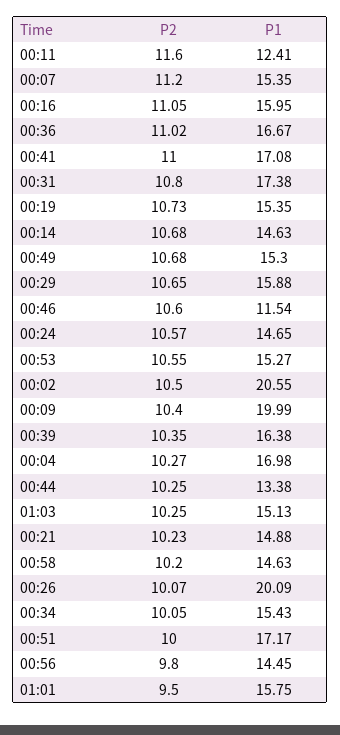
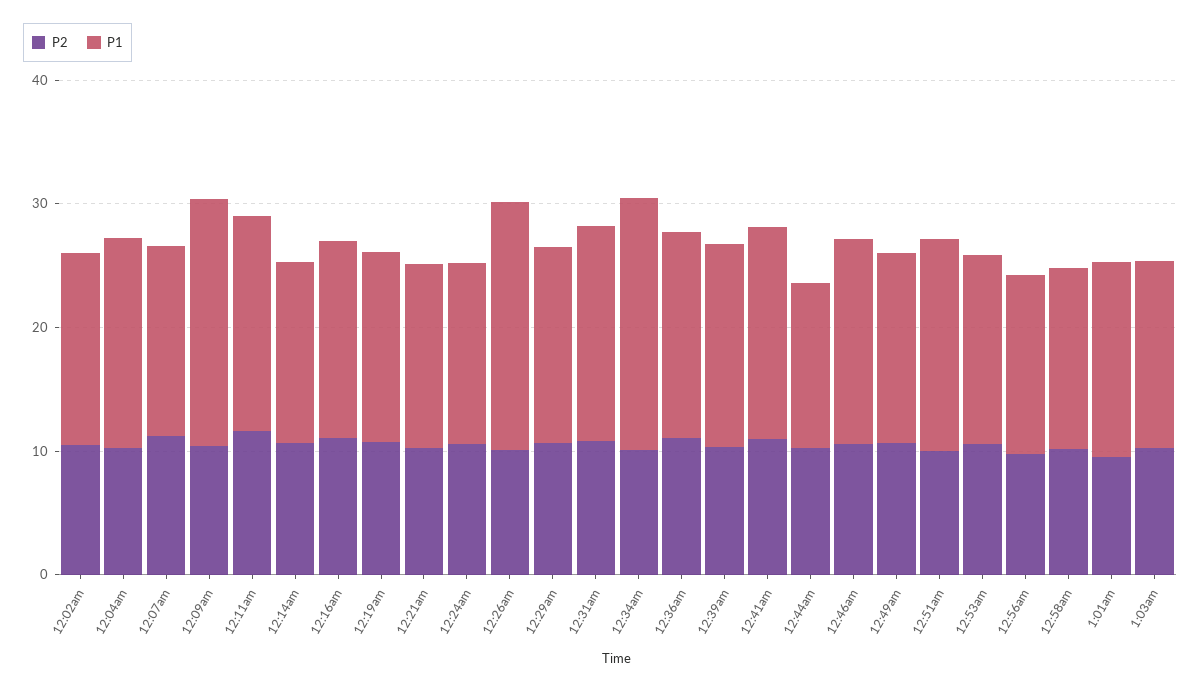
  {
    "P2": {
      "00:11": 11.6,
      "00:07": 11.2,
      "00:16": 11.05,
      "00:36": 11.02,
      "00:41": 11,
      "00:31": 10.8,
      "00:19": 10.73,
      "00:14": 10.68,
      "00:49": 10.68,
      "00:29": 10.65,
      "00:46": 10.6,
      "00:24": 10.57,
      "00:53": 10.55,
      "00:02": 10.5,
      "00:09": 10.4,
      "00:39": 10.35,
      "00:04": 10.27,
      "00:44": 10.25,
      "01:03": 10.25,
      "00:21": 10.23,
      "00:58": 10.2,
      "00:26": 10.07,
      "00:34": 10.05,
      "00:51": 10,
      "00:56": 9.8,
      "01:01": 9.5
    },
    "P1": {
-     "00:11": 12.41,
+     "00:11": 18,
      "00:07": 15.35,
      "00:16": 15.95,
      "00:36": 16.67,
      "00:41": 17.08,
      "00:31": 17.38,
      "00:19": 15.35,
      "00:14": 14.63,
      "00:49": 15.3,
      "00:29": 15.88,
-     "00:46": 11.54,
+     "00:46": 16,
      "00:24": 14.65,
      "00:53": 15.27,
-     "00:02": 20.55,
+     "00:02": 16,
      "00:09": 19.99,
      "00:39": 16.38,
      "00:04": 16.98,
      "00:44": 13.38,
      "01:03": 15.13,
      "00:21": 14.88,
      "00:58": 14.63,
      "00:26": 20.09,
-     "00:34": 15.43,
+     "00:34": 20,
      "00:51": 17.17,
      "00:56": 14.45,
      "01:01": 15.75
    }
  }

